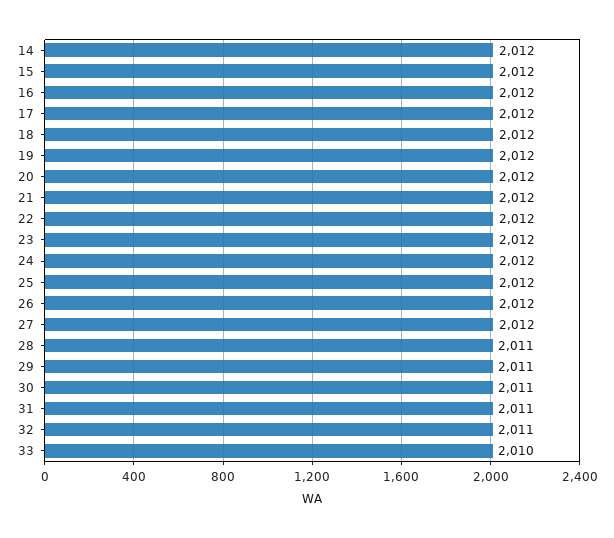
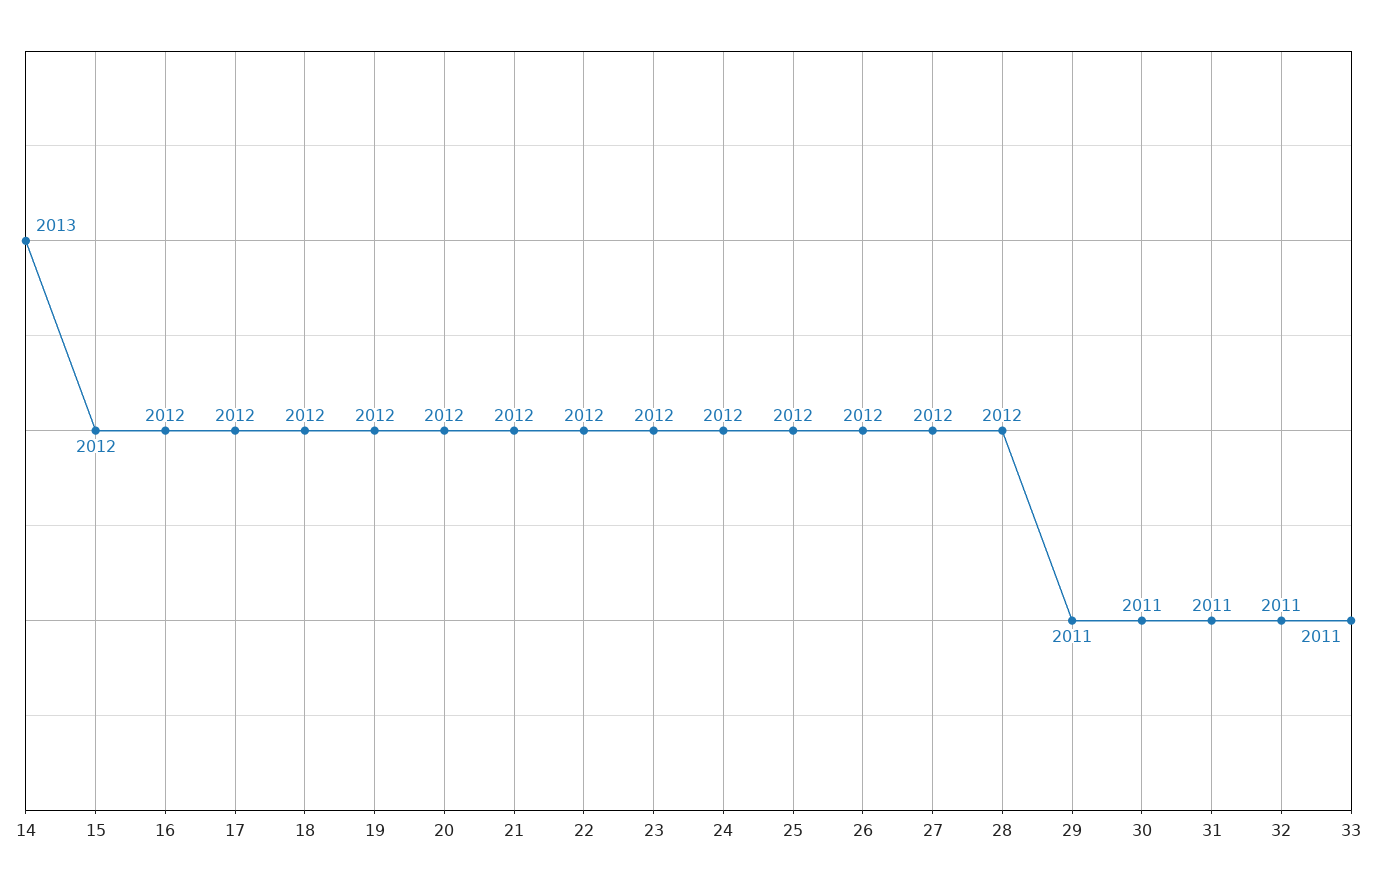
  {
-   "14": 2012,
+   "14": 2013,
    "15": 2012,
    "16": 2012,
    "17": 2012,
    "18": 2012,
    "19": 2012,
    "20": 2012,
    "21": 2012,
    "22": 2012,
    "23": 2012,
    "24": 2012,
    "25": 2012,
    "26": 2012,
    "27": 2012,
-   "28": 2011,
+   "28": 2012,
    "29": 2011,
    "30": 2011,
    "31": 2011,
    "32": 2011,
-   "33": 2010
+   "33": 2011
  }

